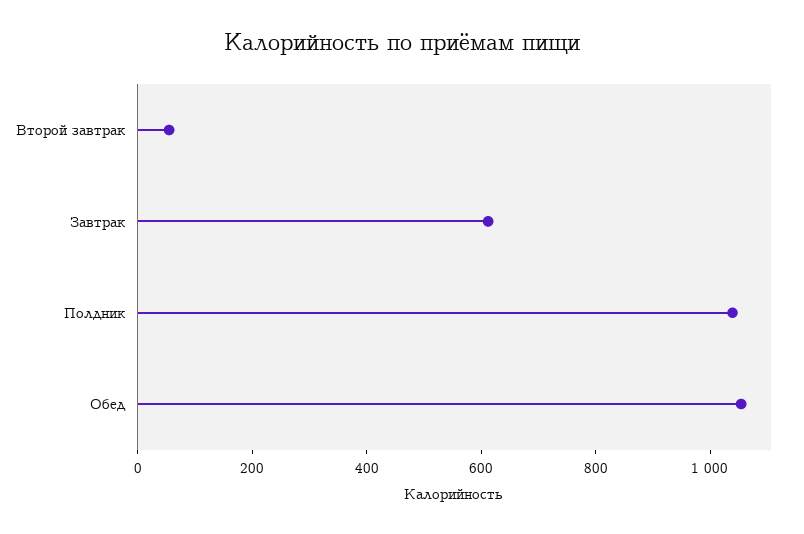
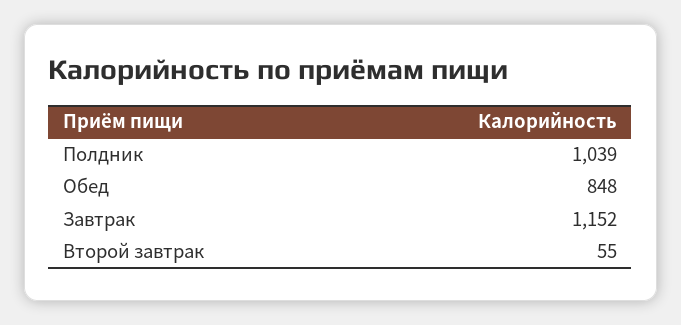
  {
    "Второй завтрак": 55,
-   "Завтрак": 600,
+   "Завтрак": 1152,
    "Полдник": 1039,
-   "Обед": 1050
+   "Обед": 848
  }

